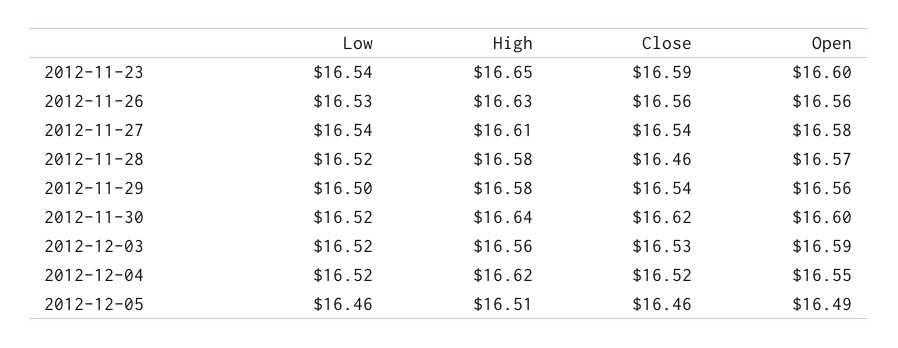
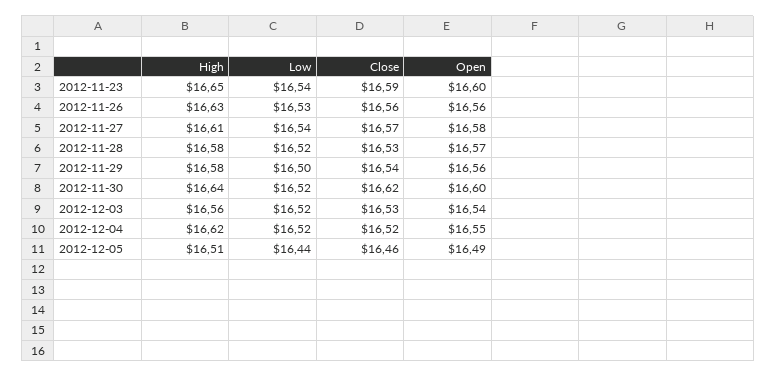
  {
    "Low": {
      "2012-11-23": 16.54,
      "2012-11-26": 16.53,
      "2012-11-27": 16.54,
      "2012-11-28": 16.52,
      "2012-11-29": 16.5,
      "2012-11-30": 16.52,
      "2012-12-03": 16.52,
      "2012-12-04": 16.52,
-     "2012-12-05": 16.46
+     "2012-12-05": 16.44
    },
    "High": {
      "2012-11-23": 16.65,
      "2012-11-26": 16.63,
      "2012-11-27": 16.61,
      "2012-11-28": 16.58,
      "2012-11-29": 16.58,
      "2012-11-30": 16.64,
      "2012-12-03": 16.56,
      "2012-12-04": 16.62,
      "2012-12-05": 16.51
    },
    "Close": {
      "2012-11-23": 16.59,
      "2012-11-26": 16.56,
-     "2012-11-27": 16.54,
+     "2012-11-27": 16.57,
-     "2012-11-28": 16.46,
+     "2012-11-28": 16.53,
      "2012-11-29": 16.54,
      "2012-11-30": 16.62,
      "2012-12-03": 16.53,
      "2012-12-04": 16.52,
      "2012-12-05": 16.46
    },
    "Open": {
      "2012-11-23": 16.6,
      "2012-11-26": 16.56,
      "2012-11-27": 16.58,
      "2012-11-28": 16.57,
      "2012-11-29": 16.56,
      "2012-11-30": 16.6,
-     "2012-12-03": 16.59,
+     "2012-12-03": 16.54,
      "2012-12-04": 16.55,
      "2012-12-05": 16.49
    }
  }

